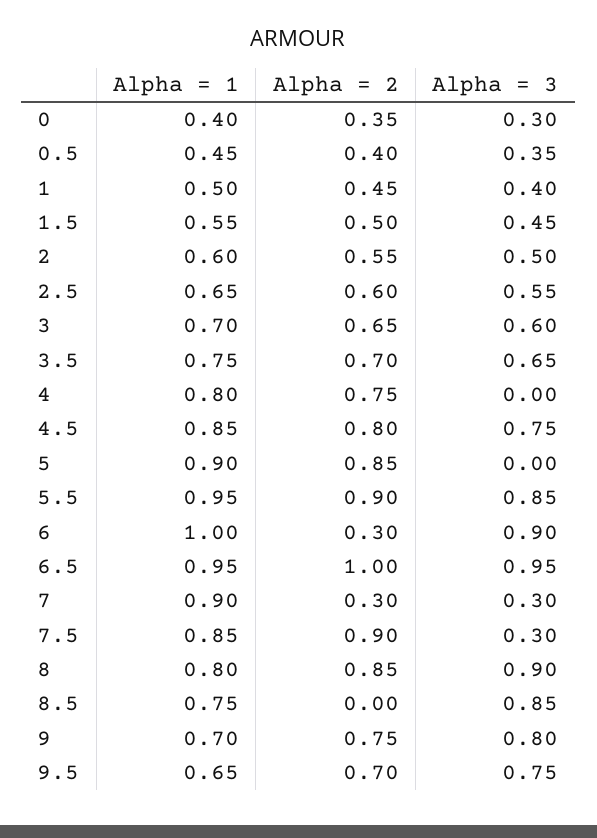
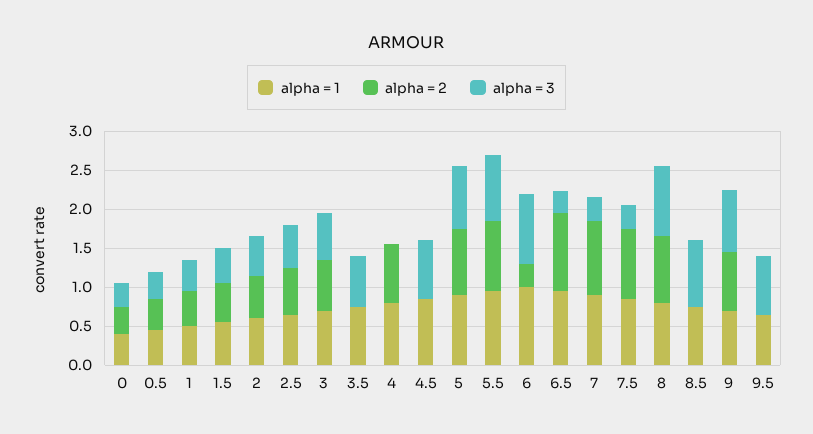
  {
    "Alpha = 1": {
      "0": 0.4,
      "0.5": 0.45,
      "1": 0.5,
      "1.5": 0.55,
      "2": 0.6,
      "2.5": 0.65,
      "3": 0.7,
      "3.5": 0.75,
      "4": 0.8,
      "4.5": 0.85,
      "5": 0.9,
      "5.5": 0.95,
      "6": 1,
      "6.5": 0.95,
      "7": 0.9,
      "7.5": 0.85,
      "8": 0.8,
      "8.5": 0.75,
      "9": 0.7,
      "9.5": 0.65
    },
    "Alpha = 2": {
      "0": 0.35,
      "0.5": 0.4,
      "1": 0.45,
      "1.5": 0.5,
      "2": 0.55,
      "2.5": 0.6,
      "3": 0.65,
-     "3.5": 0.7,
+     "3.5": 0,
      "4": 0.75,
-     "4.5": 0.8,
+     "4.5": 0,
      "5": 0.85,
      "5.5": 0.9,
      "6": 0.3,
      "6.5": 1,
-     "7": 0.3,
+     "7": 1,
      "7.5": 0.9,
      "8": 0.85,
      "8.5": 0,
      "9": 0.75,
-     "9.5": 0.7
+     "9.5": 0
    },
    "Alpha = 3": {
      "0": 0.3,
      "0.5": 0.35,
      "1": 0.4,
      "1.5": 0.45,
      "2": 0.5,
      "2.5": 0.55,
      "3": 0.6,
      "3.5": 0.65,
      "4": 0,
      "4.5": 0.75,
-     "5": 0,
+     "5": 0.75,
      "5.5": 0.85,
      "6": 0.9,
-     "6.5": 0.95,
+     "6.5": 0.25,
      "7": 0.3,
      "7.5": 0.3,
      "8": 0.9,
      "8.5": 0.85,
      "9": 0.8,
      "9.5": 0.75
    }
  }

